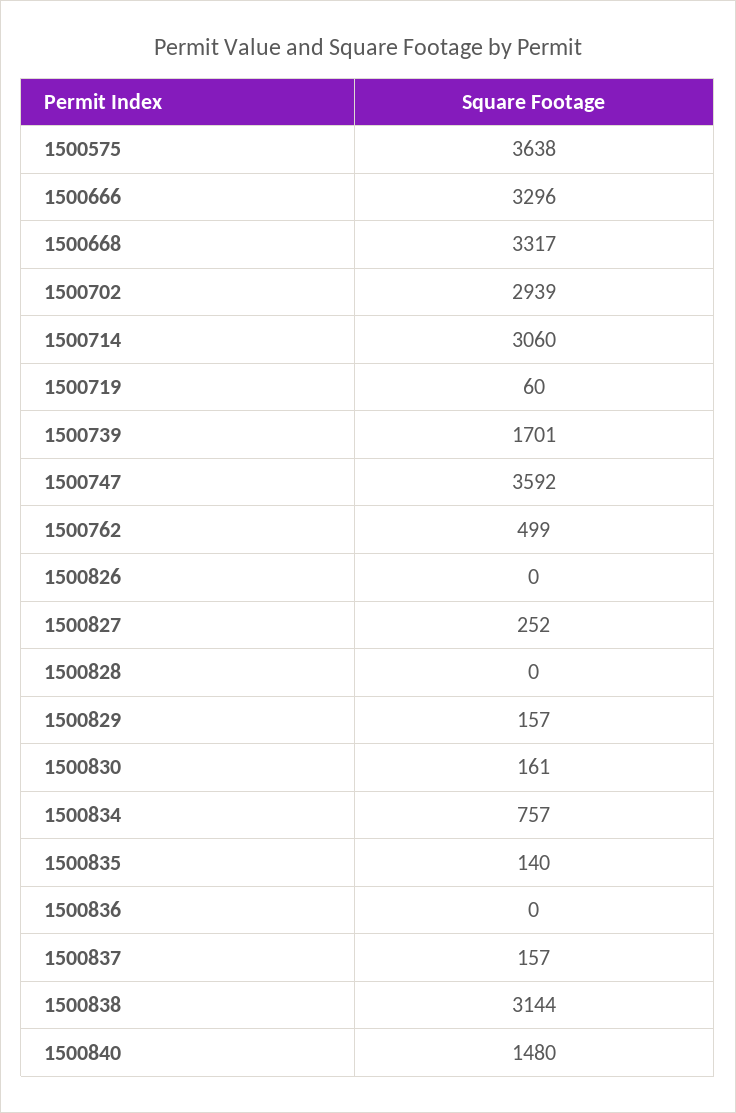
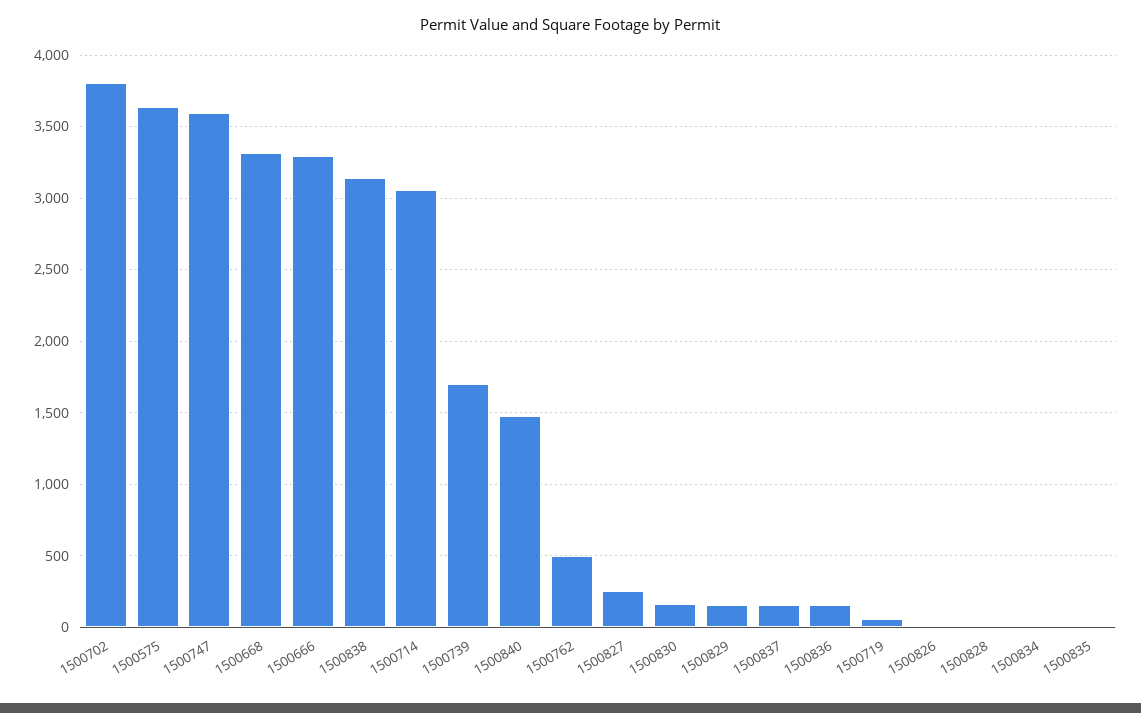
  {
    "1500575": 3638,
    "1500666": 3296,
    "1500668": 3317,
-   "1500702": 2939,
+   "1500702": 3800,
    "1500714": 3060,
    "1500719": 60,
    "1500739": 1701,
    "1500747": 3592,
    "1500762": 499,
    "1500826": 0,
    "1500827": 252,
    "1500828": 0,
    "1500829": 157,
    "1500830": 161,
-   "1500834": 757,
+   "1500834": 0,
-   "1500835": 140,
+   "1500835": 0,
-   "1500836": 0,
+   "1500836": 150,
    "1500837": 157,
    "1500838": 3144,
    "1500840": 1480
  }

